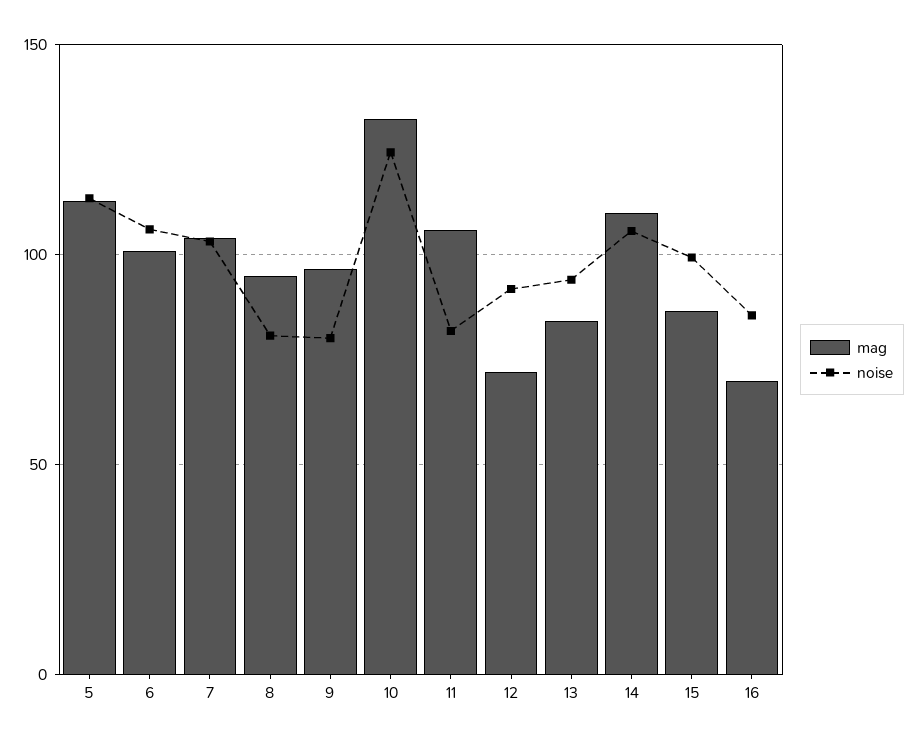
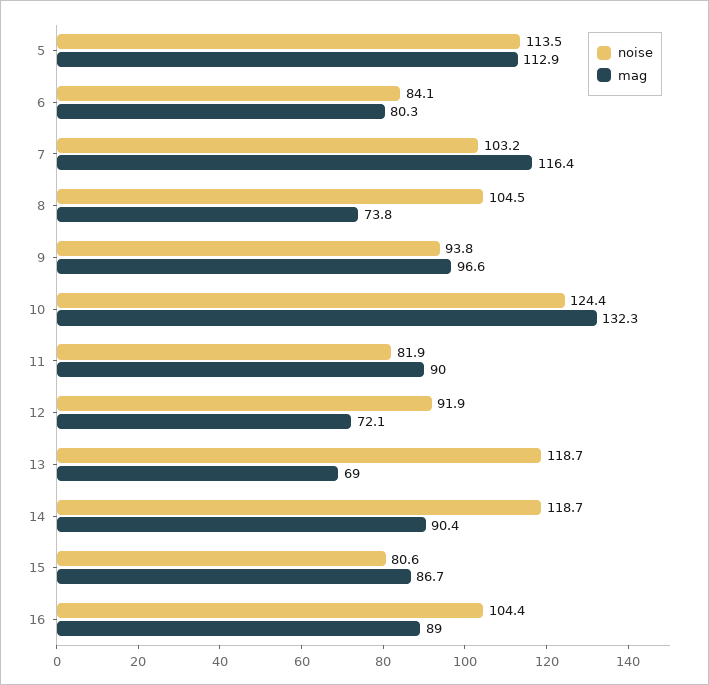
  {
    "mag": {
      "5": 112.9,
-     "6": 100,
+     "6": 80.3,
-     "7": 105,
+     "7": 116.4,
-     "8": 95,
+     "8": 73.8,
      "9": 96.6,
      "10": 132.3,
-     "11": 105,
+     "11": 90,
      "12": 72.1,
-     "13": 85,
+     "13": 69,
-     "14": 110,
+     "14": 90.4,
      "15": 86.7,
-     "16": 70
+     "16": 89
    },
    "noise": {
      "5": 113.5,
-     "6": 105,
+     "6": 84.1,
      "7": 103.2,
-     "8": 80,
+     "8": 104.5,
-     "9": 80,
+     "9": 93.8,
      "10": 124.4,
      "11": 81.9,
      "12": 91.9,
-     "13": 95,
+     "13": 118.7,
-     "14": 105,
+     "14": 118.7,
-     "15": 100,
+     "15": 80.6,
-     "16": 85
+     "16": 104.4
    }
  }

